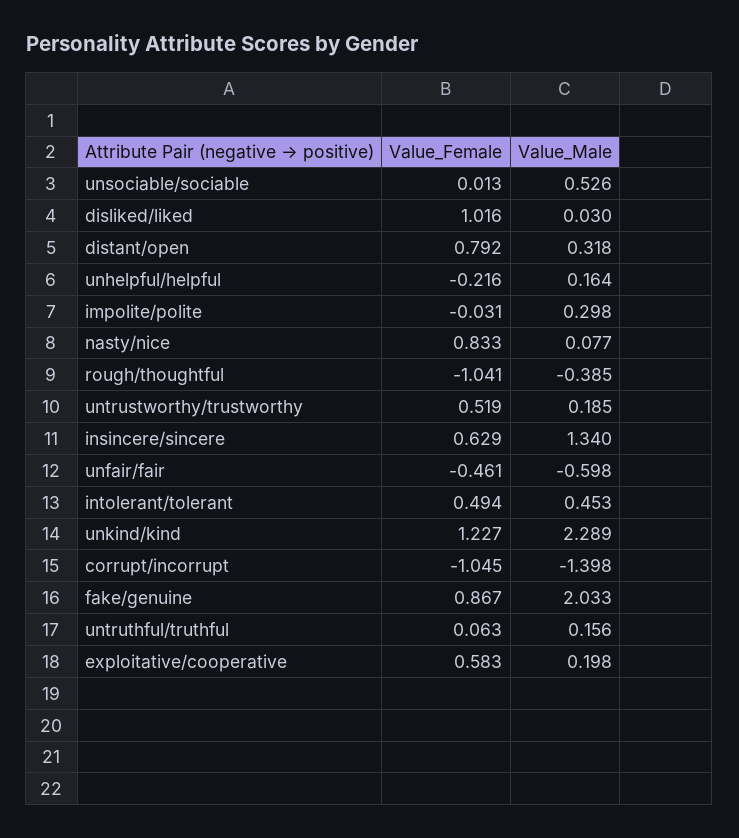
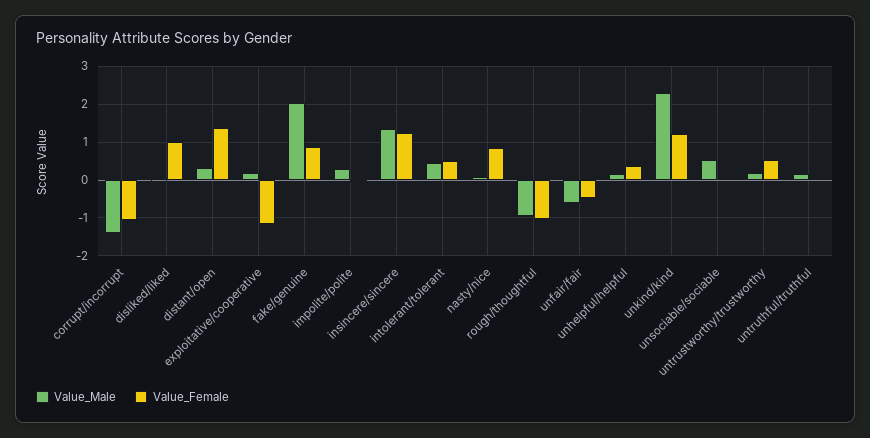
  {
    "Value_Female": {
      "unsociable/sociable": 0.013,
      "disliked/liked": 1.016,
-     "distant/open": 0.792,
+     "distant/open": 1.4,
-     "unhelpful/helpful": -0.216,
+     "unhelpful/helpful": 0.4,
      "impolite/polite": -0.031,
      "nasty/nice": 0.833,
      "rough/thoughtful": -1.041,
      "untrustworthy/trustworthy": 0.519,
-     "insincere/sincere": 0.629,
+     "insincere/sincere": 1.2,
      "unfair/fair": -0.461,
      "intolerant/tolerant": 0.494,
      "unkind/kind": 1.227,
      "corrupt/incorrupt": -1.045,
      "fake/genuine": 0.867,
      "untruthful/truthful": 0.063,
-     "exploitative/cooperative": 0.583
+     "exploitative/cooperative": -1.2
    },
    "Value_Male": {
      "unsociable/sociable": 0.526,
      "disliked/liked": 0.03,
      "distant/open": 0.318,
      "unhelpful/helpful": 0.164,
      "impolite/polite": 0.298,
      "nasty/nice": 0.077,
-     "rough/thoughtful": -0.385,
+     "rough/thoughtful": -1,
      "untrustworthy/trustworthy": 0.185,
      "insincere/sincere": 1.34,
      "unfair/fair": -0.598,
      "intolerant/tolerant": 0.453,
      "unkind/kind": 2.289,
      "corrupt/incorrupt": -1.398,
      "fake/genuine": 2.033,
      "untruthful/truthful": 0.156,
      "exploitative/cooperative": 0.198
    }
  }

